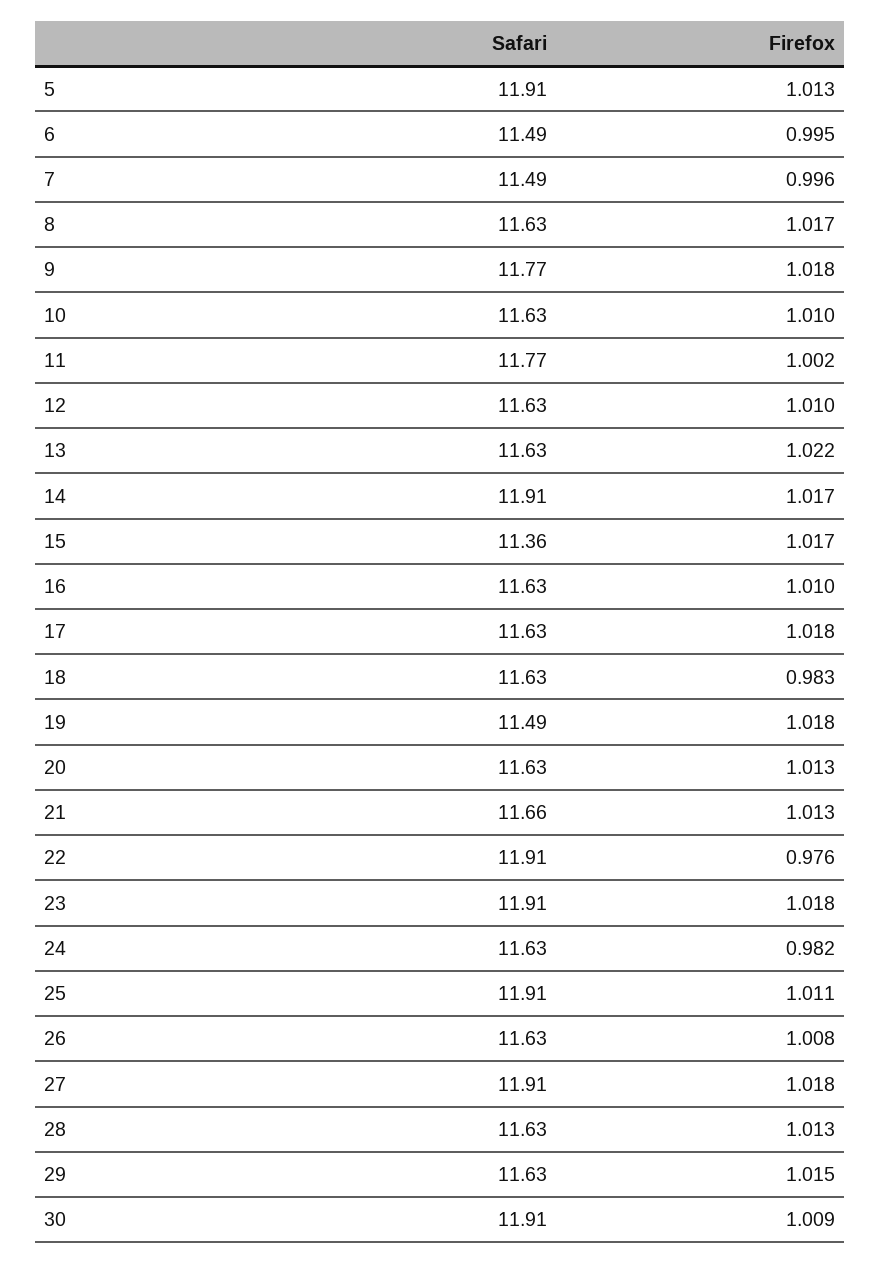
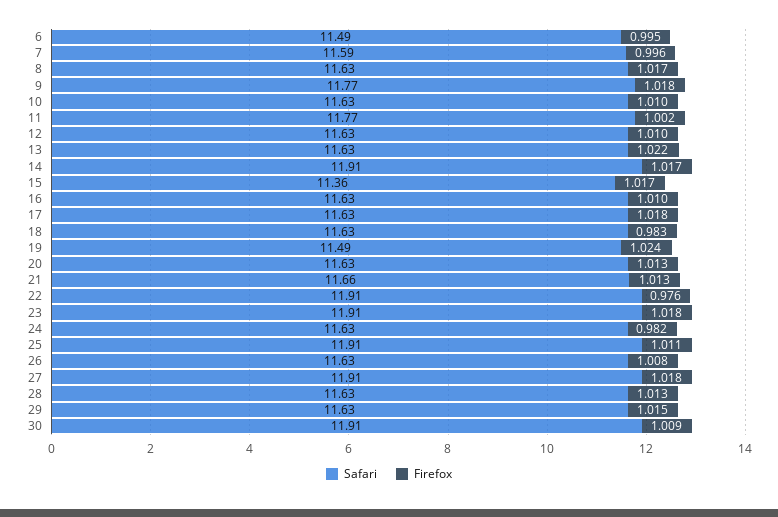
  {
    "Safari": {
-     "5": 11.91,
      "6": 11.49,
-     "7": 11.49,
+     "7": 11.59,
      "8": 11.63,
      "9": 11.77,
      "10": 11.63,
      "11": 11.77,
      "12": 11.63,
      "13": 11.63,
      "14": 11.91,
      "15": 11.36,
      "16": 11.63,
      "17": 11.63,
      "18": 11.63,
      "19": 11.49,
      "20": 11.63,
      "21": 11.66,
      "22": 11.91,
      "23": 11.91,
      "24": 11.63,
      "25": 11.91,
      "26": 11.63,
      "27": 11.91,
      "28": 11.63,
      "29": 11.63,
      "30": 11.91
    },
    "Firefox": {
-     "5": 1.013,
      "6": 0.995,
      "7": 0.996,
      "8": 1.017,
      "9": 1.018,
      "10": 1.01,
      "11": 1.002,
      "12": 1.01,
      "13": 1.022,
      "14": 1.017,
      "15": 1.017,
      "16": 1.01,
      "17": 1.018,
      "18": 0.983,
-     "19": 1.018,
+     "19": 1.024,
      "20": 1.013,
      "21": 1.013,
      "22": 0.976,
      "23": 1.018,
      "24": 0.982,
      "25": 1.011,
      "26": 1.008,
      "27": 1.018,
      "28": 1.013,
      "29": 1.015,
      "30": 1.009
    }
  }

